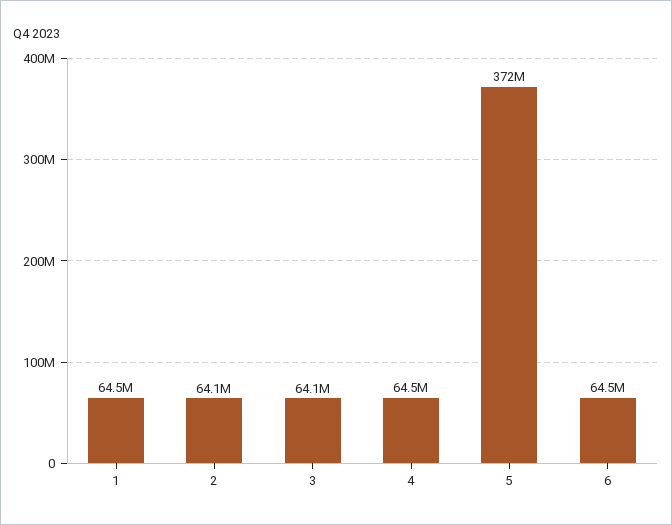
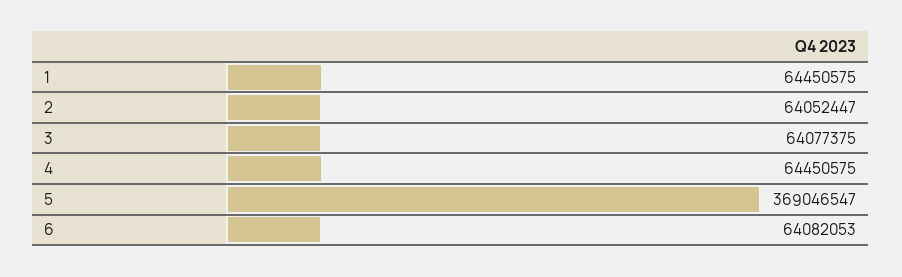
  {
    "1": 64450575,
    "2": 64052447,
    "3": 64077375,
    "4": 64450575,
-   "5": 372000000,
+   "5": 369046547,
-   "6": 64500000
+   "6": 64082053
  }

